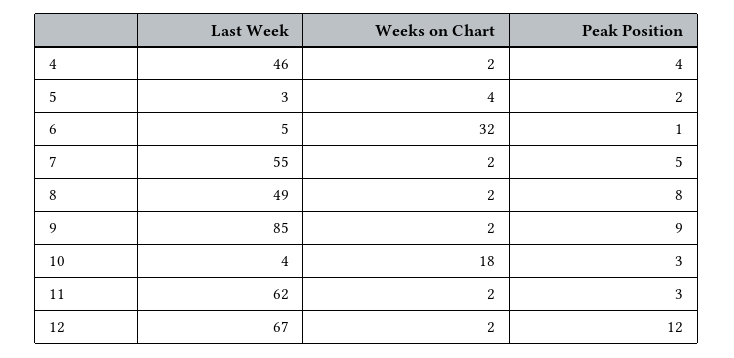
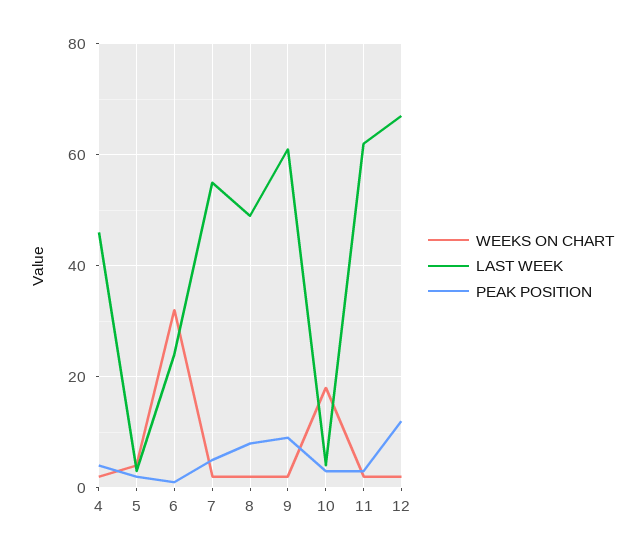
  {
    "Last Week": {
      "4": 46,
      "5": 3,
-     "6": 5,
+     "6": 25,
      "7": 55,
      "8": 49,
-     "9": 85,
+     "9": 60,
      "10": 4,
      "11": 62,
      "12": 67
    },
    "Weeks on Chart": {
      "4": 2,
      "5": 4,
      "6": 32,
      "7": 2,
      "8": 2,
      "9": 2,
      "10": 18,
      "11": 2,
      "12": 2
    },
    "Peak Position": {
      "4": 4,
      "5": 2,
      "6": 1,
      "7": 5,
      "8": 8,
      "9": 9,
      "10": 3,
      "11": 3,
      "12": 12
    }
  }

